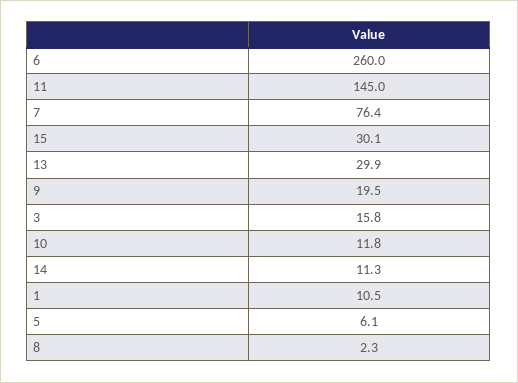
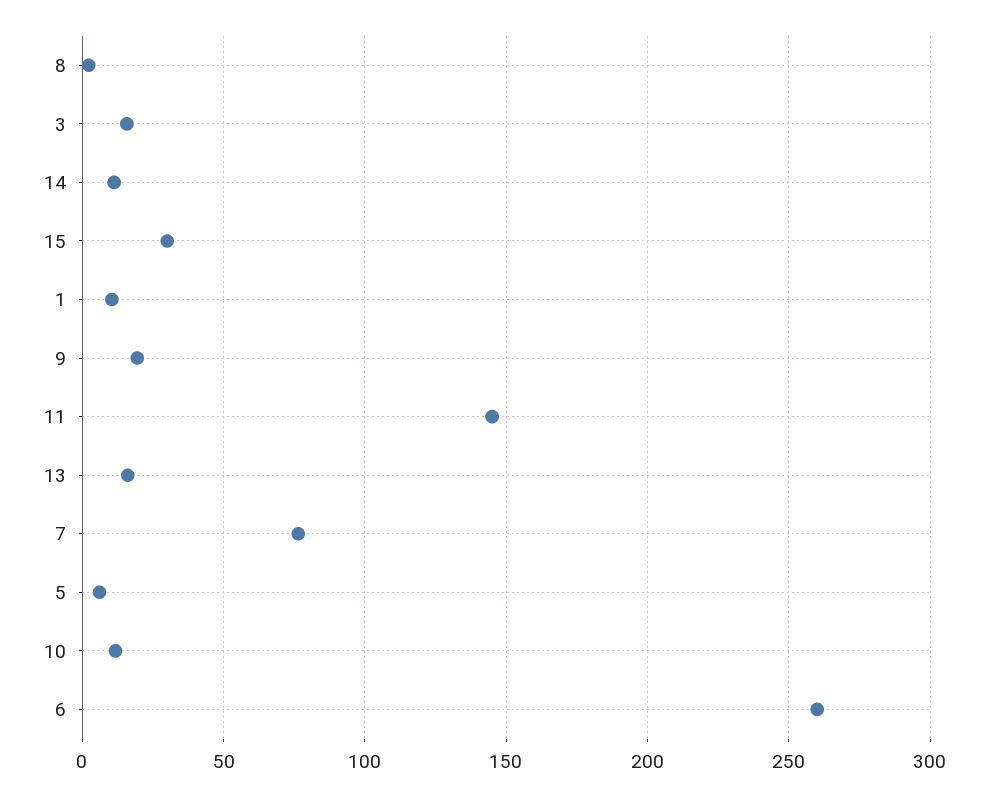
  {
    "6": 260,
    "11": 145,
    "7": 76.4,
    "15": 30.1,
-   "13": 29.9,
+   "13": 15,
    "9": 19.5,
    "3": 15.8,
    "10": 11.8,
    "14": 11.3,
    "1": 10.5,
    "5": 6.1,
    "8": 2.3
  }

